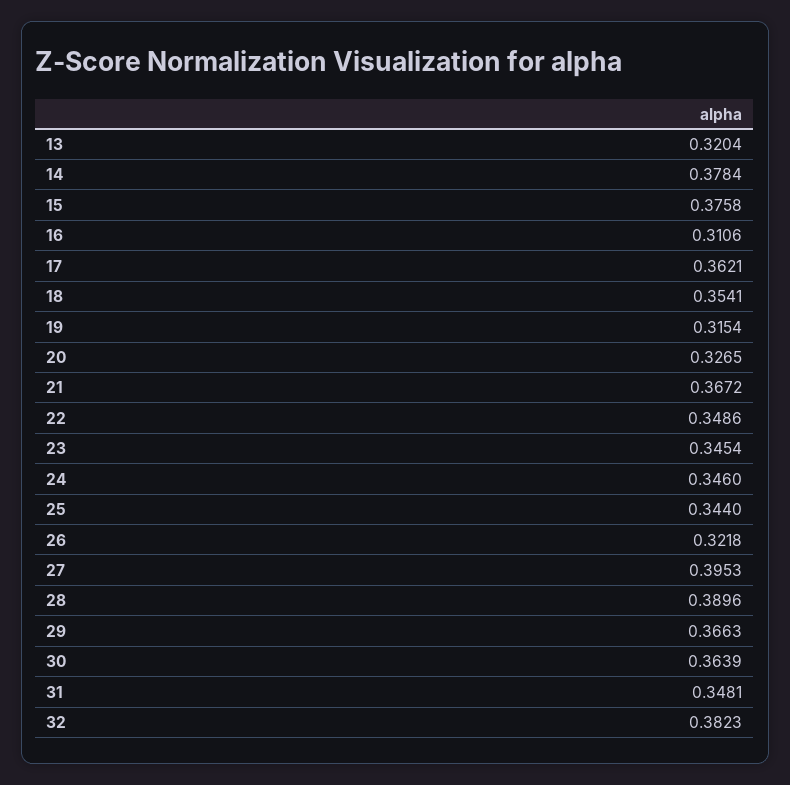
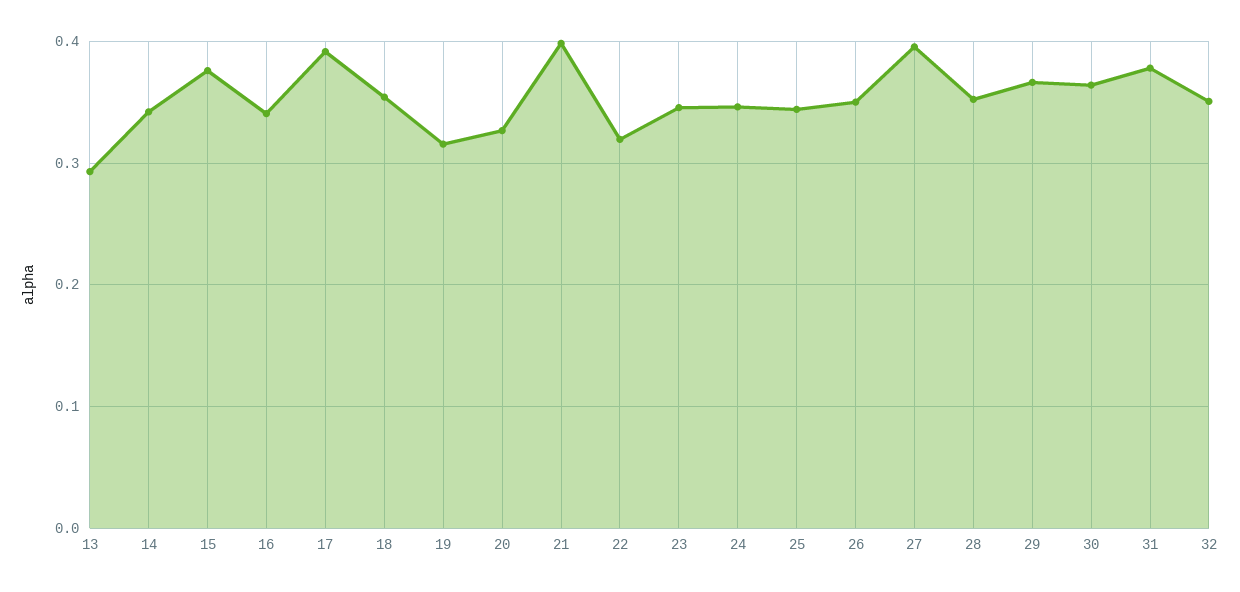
  {
-   "13": 0.3204,
+   "13": 0.29,
-   "14": 0.3784,
+   "14": 0.34,
    "15": 0.3758,
-   "16": 0.3106,
+   "16": 0.34,
-   "17": 0.3621,
+   "17": 0.39,
    "18": 0.3541,
    "19": 0.3154,
    "20": 0.3265,
-   "21": 0.3672,
+   "21": 0.4,
-   "22": 0.3486,
+   "22": 0.32,
    "23": 0.3454,
    "24": 0.346,
    "25": 0.344,
-   "26": 0.3218,
+   "26": 0.35,
    "27": 0.3953,
-   "28": 0.3896,
+   "28": 0.35,
    "29": 0.3663,
    "30": 0.3639,
-   "31": 0.3481,
+   "31": 0.38,
-   "32": 0.3823
+   "32": 0.35
  }

